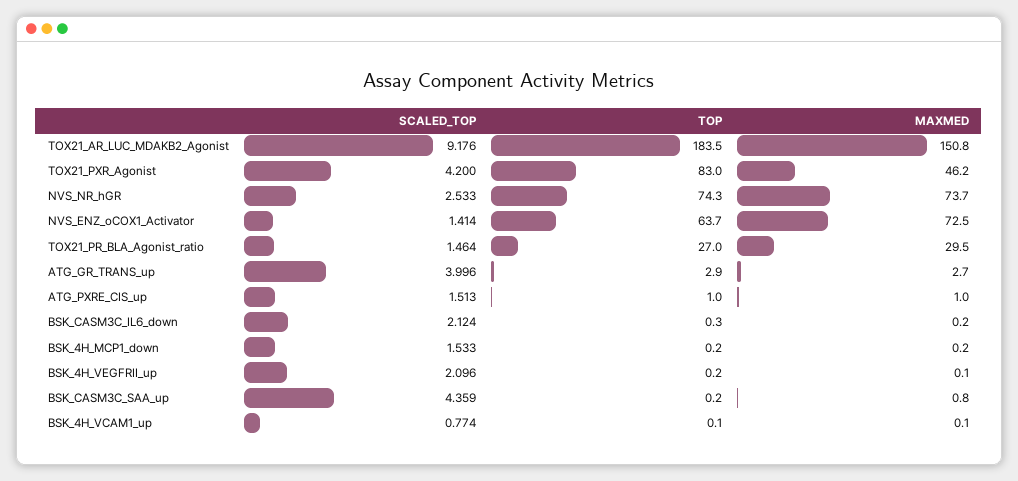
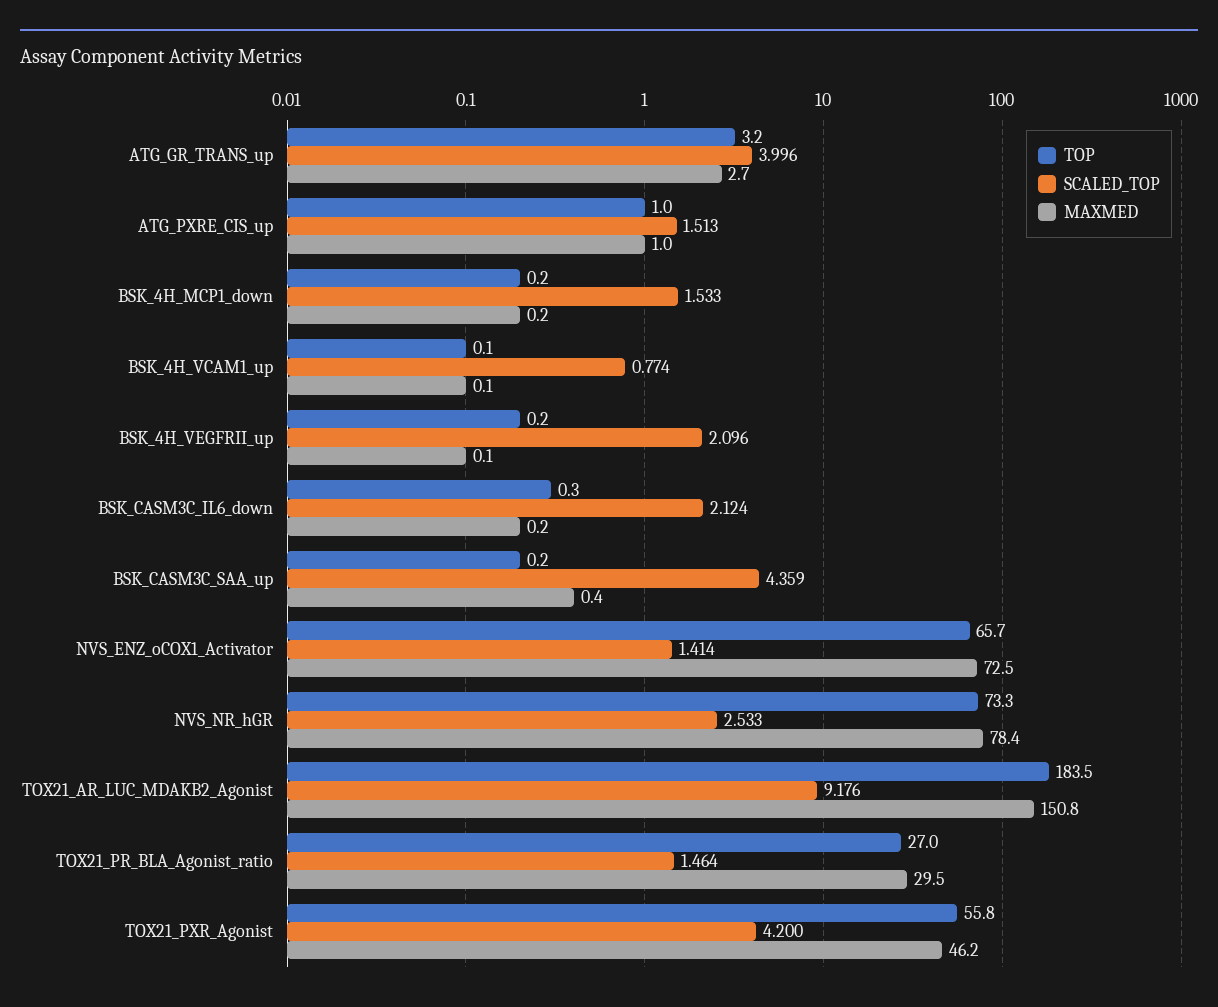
  {
    "SCALED_TOP": {
      "TOX21_AR_LUC_MDAKB2_Agonist": 9.176,
      "TOX21_PXR_Agonist": 4.2,
      "NVS_NR_hGR": 2.533,
      "NVS_ENZ_oCOX1_Activator": 1.414,
      "TOX21_PR_BLA_Agonist_ratio": 1.464,
      "ATG_GR_TRANS_up": 3.996,
      "ATG_PXRE_CIS_up": 1.513,
      "BSK_CASM3C_IL6_down": 2.124,
      "BSK_4H_MCP1_down": 1.533,
      "BSK_4H_VEGFRII_up": 2.096,
      "BSK_CASM3C_SAA_up": 4.359,
      "BSK_4H_VCAM1_up": 0.774
    },
    "TOP": {
      "TOX21_AR_LUC_MDAKB2_Agonist": 183.5,
-     "TOX21_PXR_Agonist": 83,
+     "TOX21_PXR_Agonist": 55.8,
-     "NVS_NR_hGR": 74.3,
+     "NVS_NR_hGR": 73.3,
-     "NVS_ENZ_oCOX1_Activator": 63.7,
+     "NVS_ENZ_oCOX1_Activator": 65.7,
      "TOX21_PR_BLA_Agonist_ratio": 27,
-     "ATG_GR_TRANS_up": 2.9,
+     "ATG_GR_TRANS_up": 3.2,
      "ATG_PXRE_CIS_up": 1,
      "BSK_CASM3C_IL6_down": 0.3,
      "BSK_4H_MCP1_down": 0.2,
      "BSK_4H_VEGFRII_up": 0.2,
      "BSK_CASM3C_SAA_up": 0.2,
      "BSK_4H_VCAM1_up": 0.1
    },
    "MAXMED": {
      "TOX21_AR_LUC_MDAKB2_Agonist": 150.8,
      "TOX21_PXR_Agonist": 46.2,
-     "NVS_NR_hGR": 73.7,
+     "NVS_NR_hGR": 78.4,
      "NVS_ENZ_oCOX1_Activator": 72.5,
      "TOX21_PR_BLA_Agonist_ratio": 29.5,
      "ATG_GR_TRANS_up": 2.7,
      "ATG_PXRE_CIS_up": 1,
      "BSK_CASM3C_IL6_down": 0.2,
      "BSK_4H_MCP1_down": 0.2,
      "BSK_4H_VEGFRII_up": 0.1,
-     "BSK_CASM3C_SAA_up": 0.8,
+     "BSK_CASM3C_SAA_up": 0.4,
      "BSK_4H_VCAM1_up": 0.1
    }
  }

